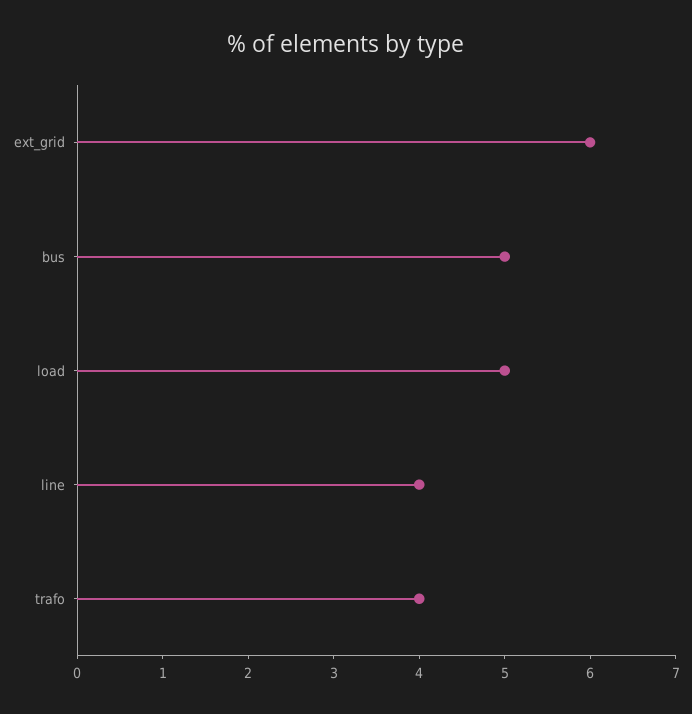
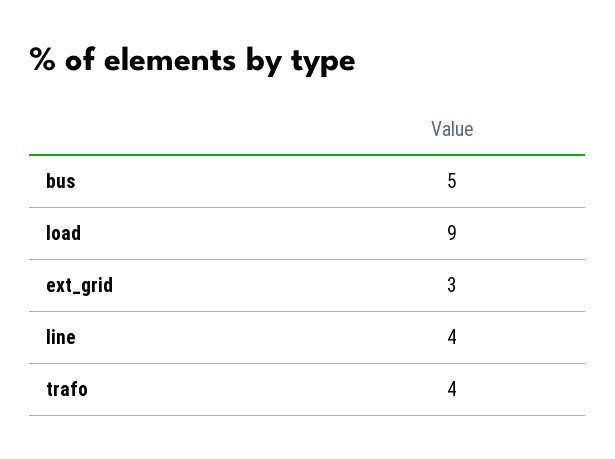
  {
-   "ext_grid": 6,
+   "ext_grid": 3,
    "bus": 5,
-   "load": 5,
+   "load": 9,
    "line": 4,
    "trafo": 4
  }

